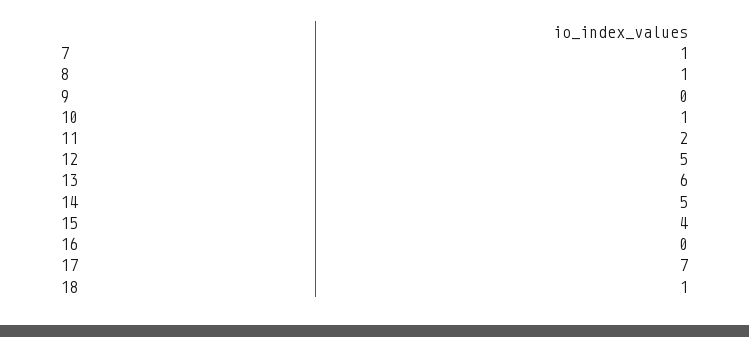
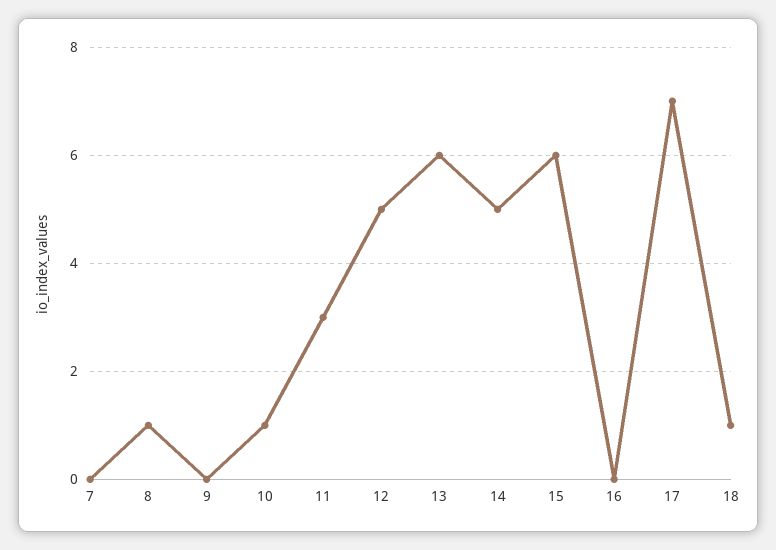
  {
-   "7": 1,
+   "7": 0,
    "8": 1,
    "9": 0,
    "10": 1,
-   "11": 2,
+   "11": 3,
    "12": 5,
    "13": 6,
    "14": 5,
-   "15": 4,
+   "15": 6,
    "16": 0,
    "17": 7,
    "18": 1
  }

